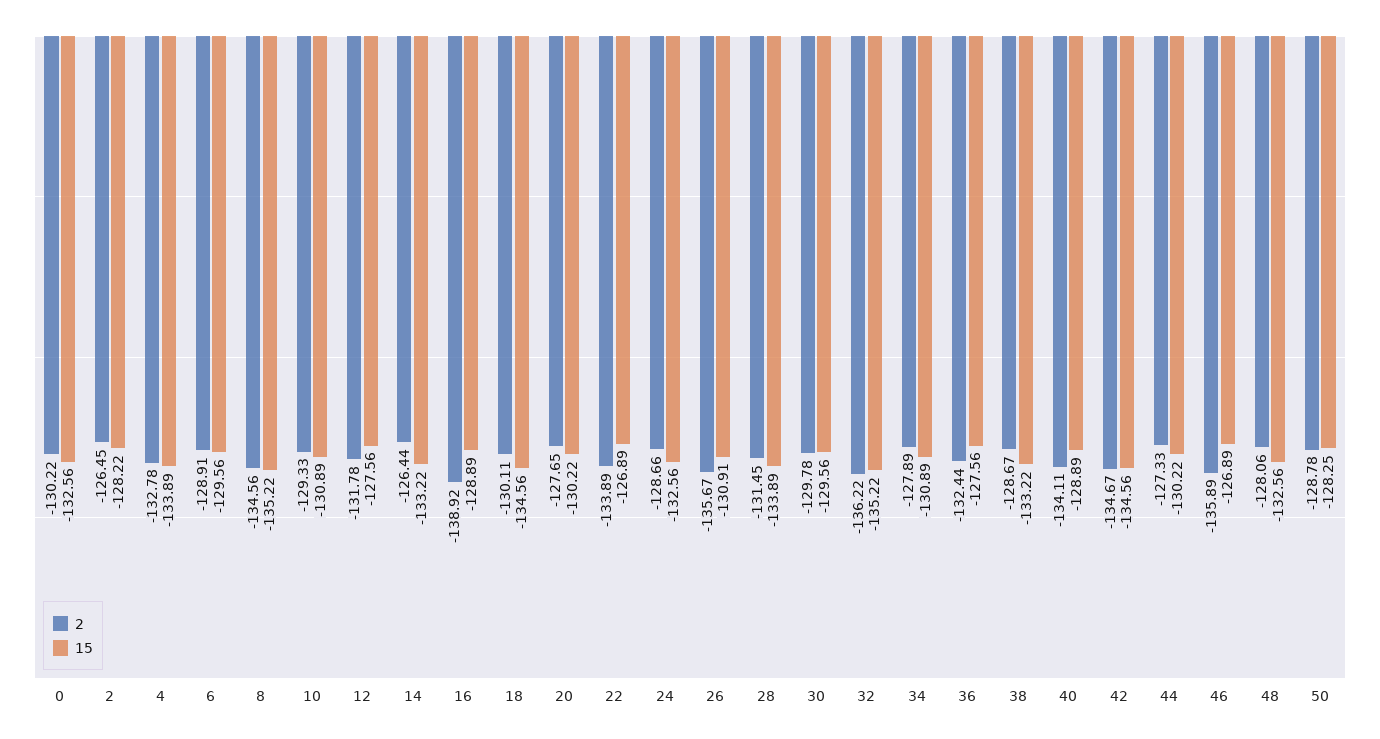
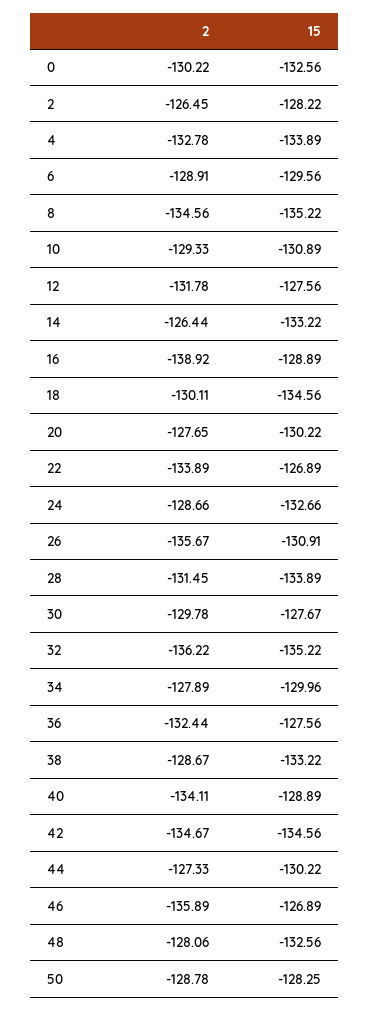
  {
    "2": {
      "0": -130.22,
      "2": -126.45,
      "4": -132.78,
      "6": -128.91,
      "8": -134.56,
      "10": -129.33,
      "12": -131.78,
      "14": -126.44,
      "16": -138.92,
      "18": -130.11,
      "20": -127.65,
      "22": -133.89,
      "24": -128.66,
      "26": -135.67,
      "28": -131.45,
      "30": -129.78,
      "32": -136.22,
      "34": -127.89,
      "36": -132.44,
      "38": -128.67,
      "40": -134.11,
      "42": -134.67,
      "44": -127.33,
      "46": -135.89,
      "48": -128.06,
      "50": -128.78
    },
    "15": {
      "0": -132.56,
      "2": -128.22,
      "4": -133.89,
      "6": -129.56,
      "8": -135.22,
      "10": -130.89,
      "12": -127.56,
      "14": -133.22,
      "16": -128.89,
      "18": -134.56,
      "20": -130.22,
      "22": -126.89,
-     "24": -132.56,
+     "24": -132.66,
      "26": -130.91,
      "28": -133.89,
-     "30": -129.56,
+     "30": -127.67,
      "32": -135.22,
-     "34": -130.89,
+     "34": -129.96,
      "36": -127.56,
      "38": -133.22,
      "40": -128.89,
      "42": -134.56,
      "44": -130.22,
      "46": -126.89,
      "48": -132.56,
      "50": -128.25
    }
  }

